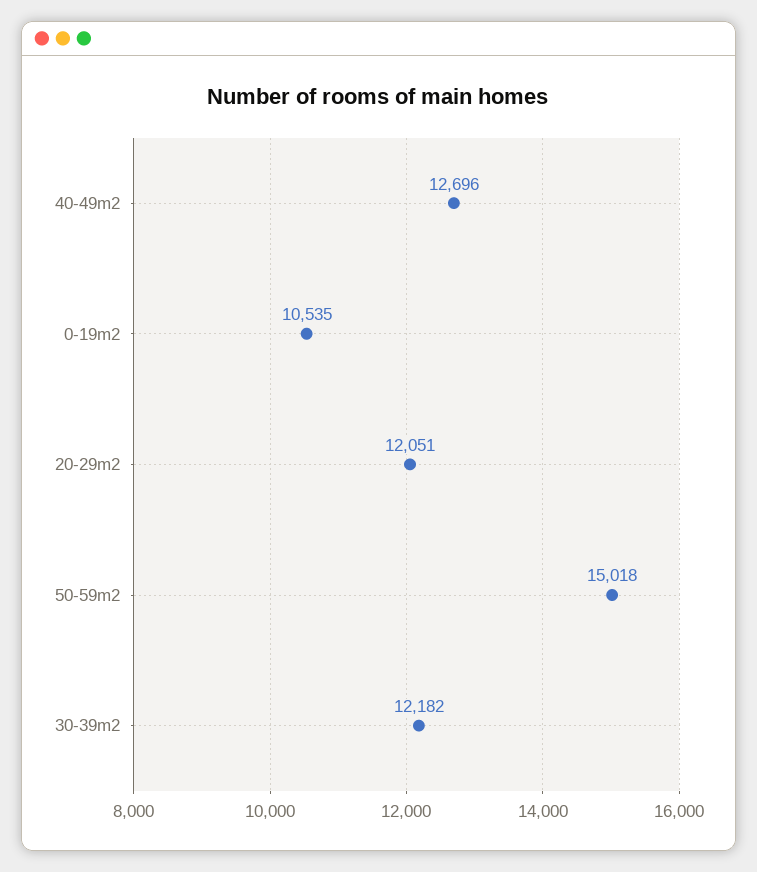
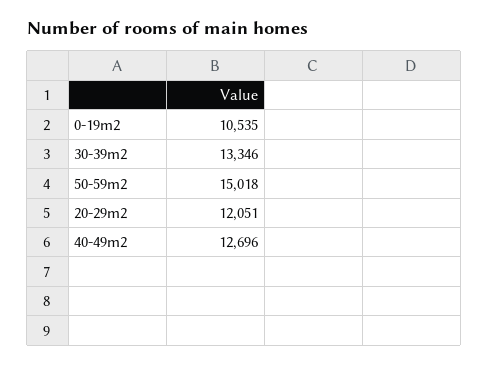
  {
    "40-49m2": 12696,
    "0-19m2": 10535,
    "20-29m2": 12051,
    "50-59m2": 15018,
-   "30-39m2": 12182
+   "30-39m2": 13346
  }

